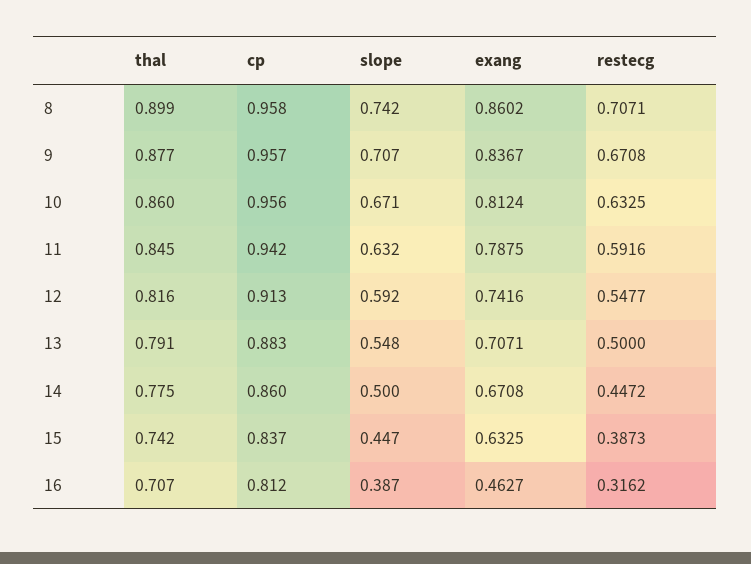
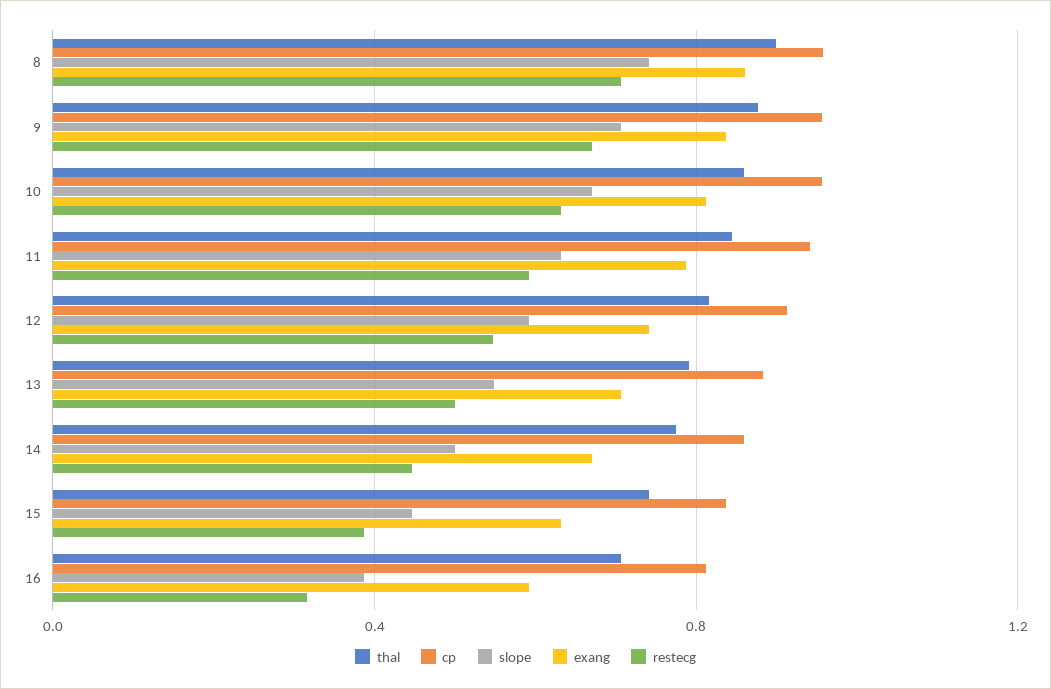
  {
    "thal": {
      "8": 0.899,
      "9": 0.877,
      "10": 0.86,
      "11": 0.845,
      "12": 0.816,
      "13": 0.791,
      "14": 0.775,
      "15": 0.742,
      "16": 0.707
    },
    "cp": {
      "8": 0.958,
      "9": 0.957,
      "10": 0.956,
      "11": 0.942,
      "12": 0.913,
      "13": 0.883,
      "14": 0.86,
      "15": 0.837,
      "16": 0.812
    },
    "slope": {
      "8": 0.742,
      "9": 0.707,
      "10": 0.671,
      "11": 0.632,
      "12": 0.592,
      "13": 0.548,
      "14": 0.5,
      "15": 0.447,
      "16": 0.387
    },
    "exang": {
      "8": 0.8602,
      "9": 0.8367,
      "10": 0.8124,
      "11": 0.7875,
      "12": 0.7416,
      "13": 0.7071,
      "14": 0.6708,
      "15": 0.6325,
-     "16": 0.4627
+     "16": 0.6
    },
    "restecg": {
      "8": 0.7071,
      "9": 0.6708,
      "10": 0.6325,
      "11": 0.5916,
      "12": 0.5477,
      "13": 0.5,
      "14": 0.4472,
      "15": 0.3873,
      "16": 0.3162
    }
  }

